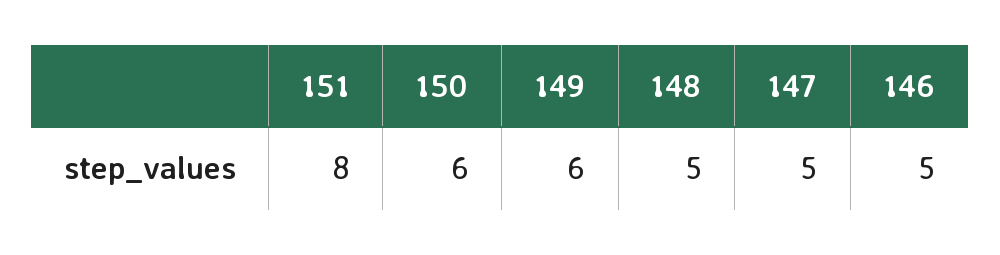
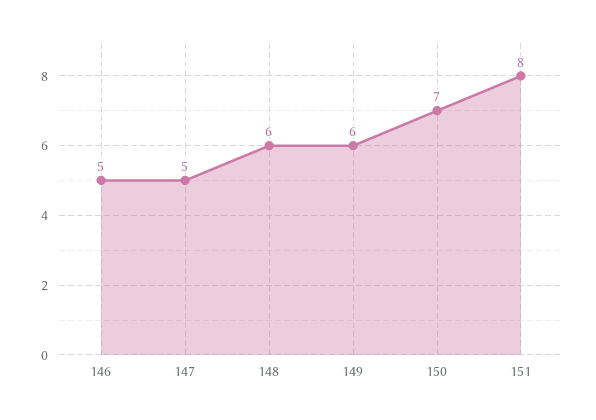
  {
    "151": 8,
-   "150": 6,
+   "150": 7,
    "149": 6,
-   "148": 5,
+   "148": 6,
    "147": 5,
    "146": 5
  }

